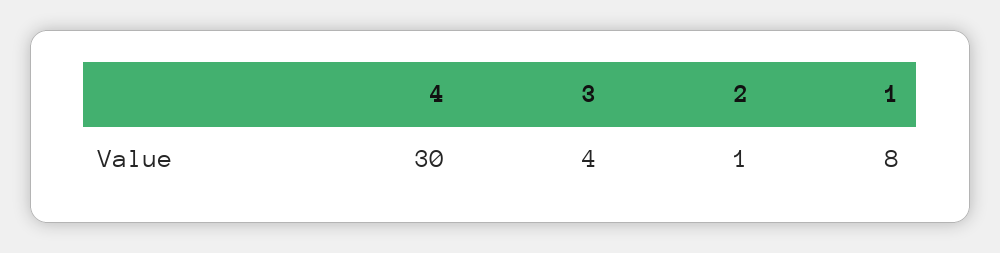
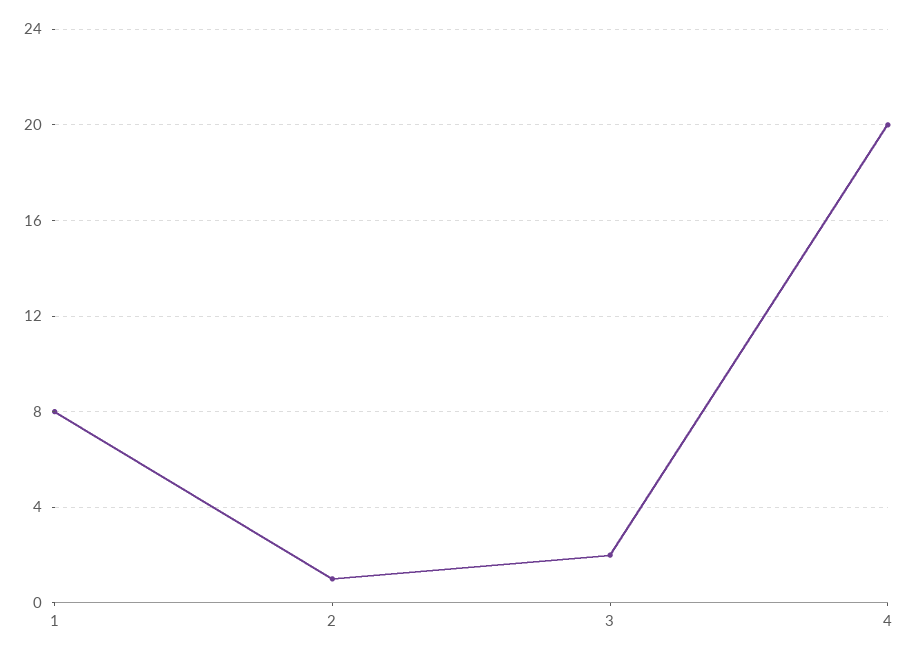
  {
-   "4": 30,
+   "4": 20,
-   "3": 4,
+   "3": 2,
    "2": 1,
    "1": 8
  }

